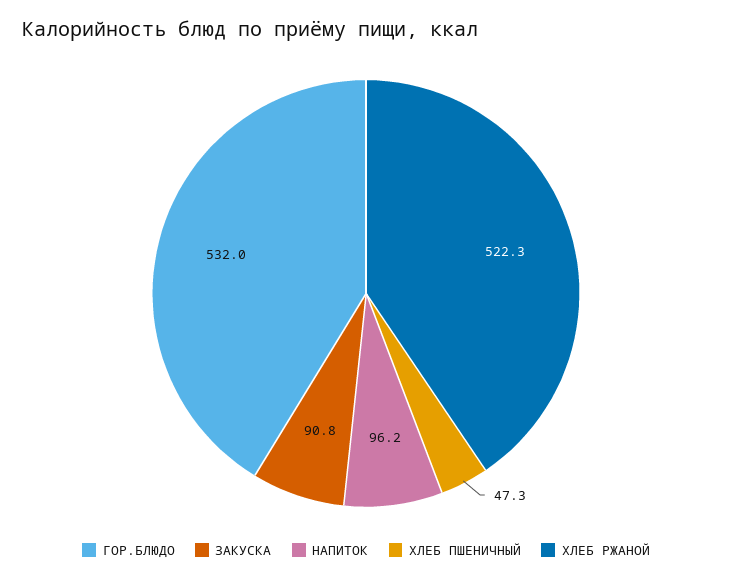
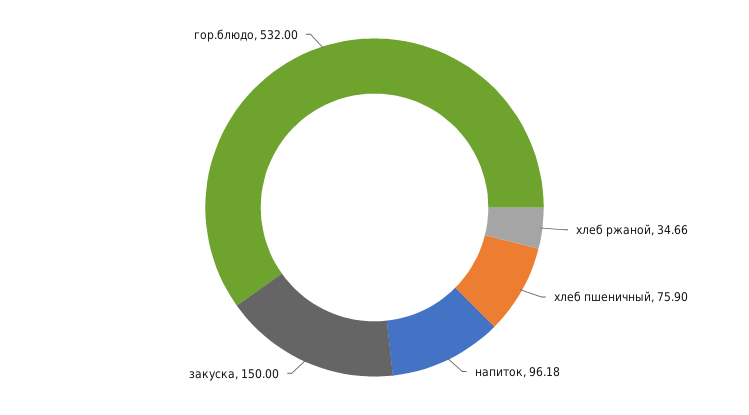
  {
    "ГОР.БЛЮДО": 532,
-   "ЗАКУСКА": 90.8,
+   "ЗАКУСКА": 150,
    "НАПИТОК": 96.18,
-   "ХЛЕБ ПШЕНИЧНЫЙ": 47.3,
+   "ХЛЕБ ПШЕНИЧНЫЙ": 75.9,
-   "ХЛЕБ РЖАНОЙ": 522.3
+   "ХЛЕБ РЖАНОЙ": 34.66
  }

